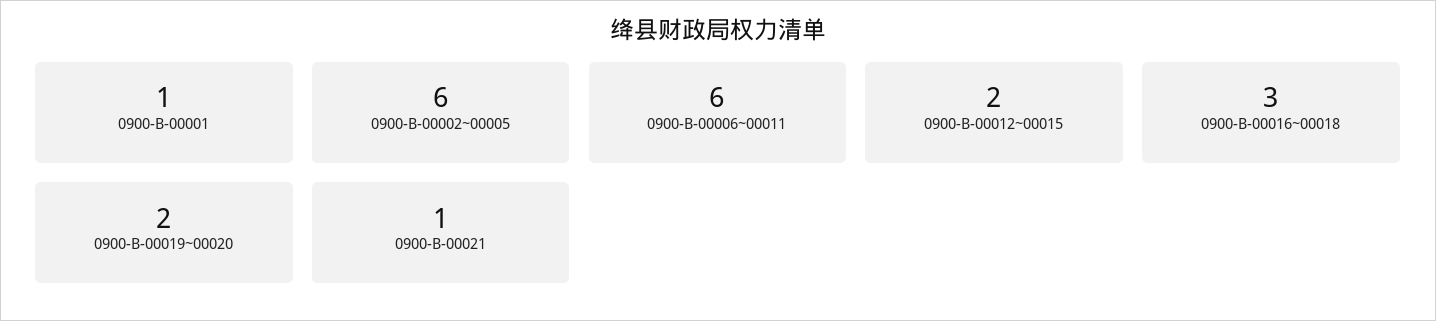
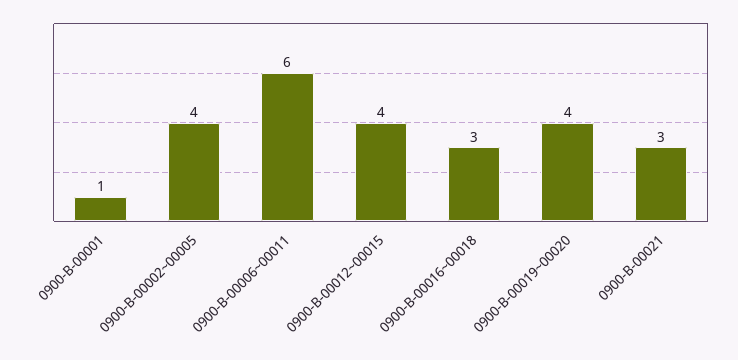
  {
    "0900-B-00001": 1,
-   "0900-B-00002~00005": 6,
+   "0900-B-00002~00005": 4,
    "0900-B-00006~00011": 6,
-   "0900-B-00012~00015": 2,
+   "0900-B-00012~00015": 4,
    "0900-B-00016~00018": 3,
-   "0900-B-00019~00020": 2,
+   "0900-B-00019~00020": 4,
-   "0900-B-00021": 1
+   "0900-B-00021": 3
  }

